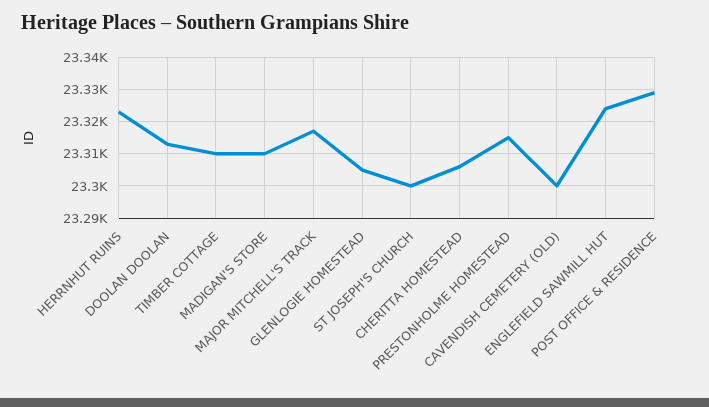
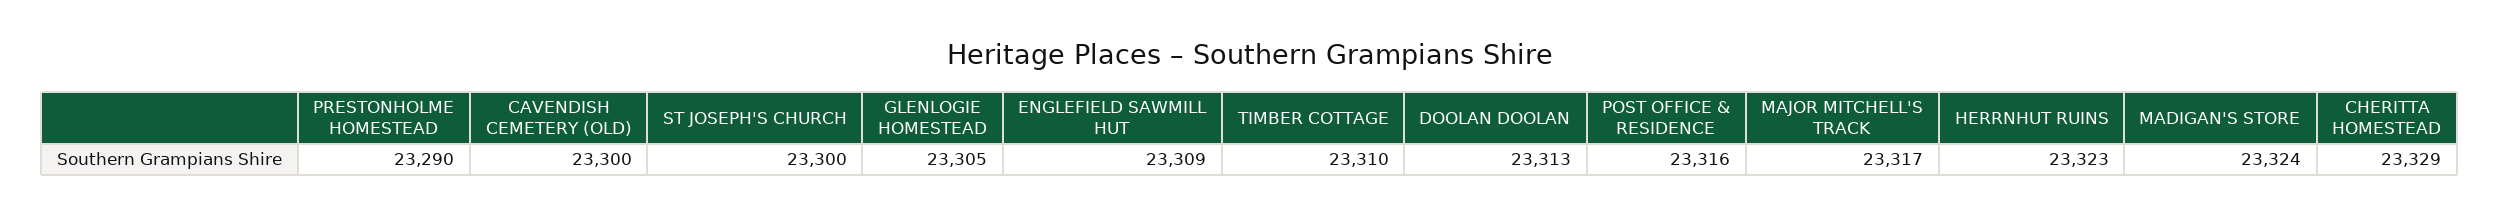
  {
    "HERRNHUT RUINS": 23323,
    "DOOLAN DOOLAN": 23313,
    "TIMBER COTTAGE": 23310,
-   "MADIGAN'S STORE": 23310,
+   "MADIGAN'S STORE": 23324,
    "MAJOR MITCHELL'S TRACK": 23317,
    "GLENLOGIE HOMESTEAD": 23305,
    "ST JOSEPH'S CHURCH": 23300,
-   "CHERITTA HOMESTEAD": 23305,
+   "CHERITTA HOMESTEAD": 23329,
-   "PRESTONHOLME HOMESTEAD": 23315,
+   "PRESTONHOLME HOMESTEAD": 23290,
    "CAVENDISH CEMETERY (OLD)": 23300,
-   "ENGLEFIELD SAWMILL HUT": 23325,
+   "ENGLEFIELD SAWMILL HUT": 23309,
-   "POST OFFICE & RESIDENCE": 23330
+   "POST OFFICE & RESIDENCE": 23316
  }

